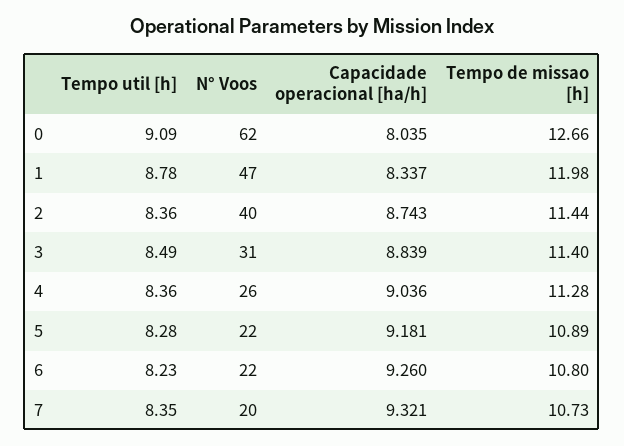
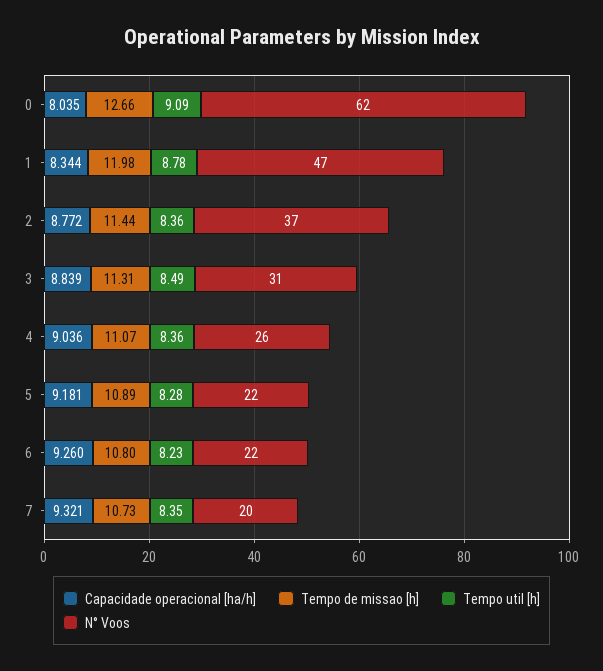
  {
    "Tempo util [h]": {
      "0": 9.09,
      "1": 8.78,
      "2": 8.36,
      "3": 8.49,
      "4": 8.36,
      "5": 8.28,
      "6": 8.23,
      "7": 8.35
    },
    "N° Voos": {
      "0": 62,
      "1": 47,
-     "2": 40,
+     "2": 37,
      "3": 31,
      "4": 26,
      "5": 22,
      "6": 22,
      "7": 20
    },
    "Capacidade operacional [ha/h]": {
      "0": 8.035,
-     "1": 8.337,
+     "1": 8.344,
-     "2": 8.743,
+     "2": 8.772,
      "3": 8.839,
      "4": 9.036,
      "5": 9.181,
      "6": 9.26,
      "7": 9.321
    },
    "Tempo de missao [h]": {
      "0": 12.66,
      "1": 11.98,
      "2": 11.44,
-     "3": 11.4,
+     "3": 11.31,
-     "4": 11.28,
+     "4": 11.07,
      "5": 10.89,
      "6": 10.8,
      "7": 10.73
    }
  }

